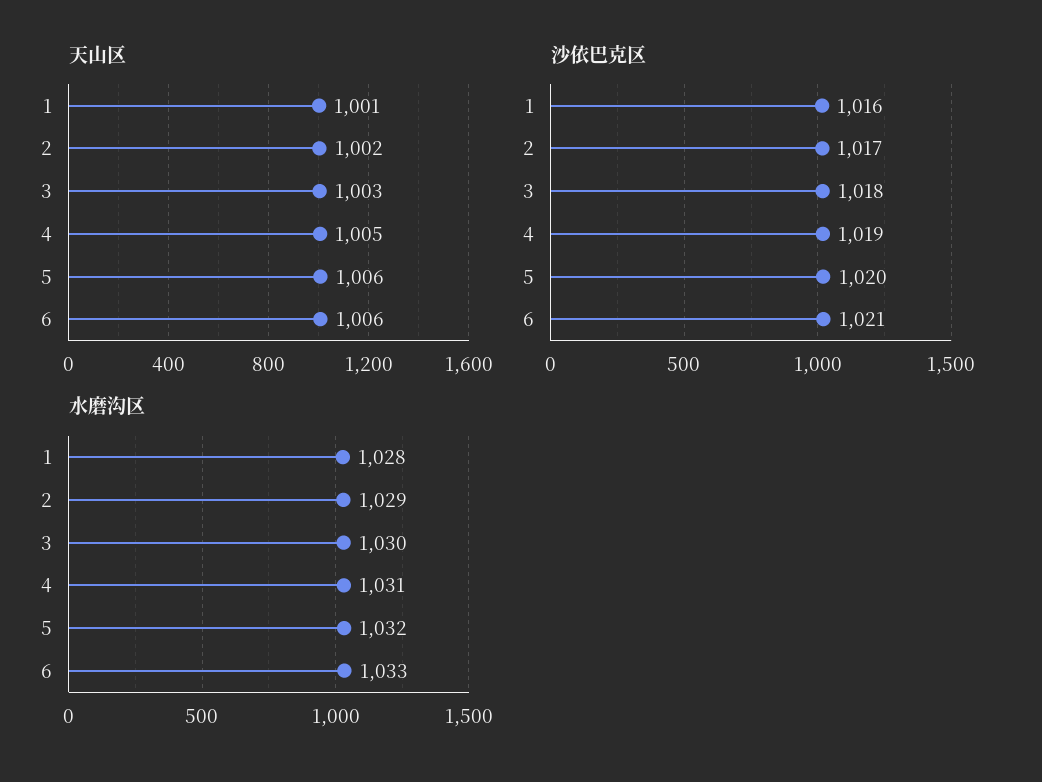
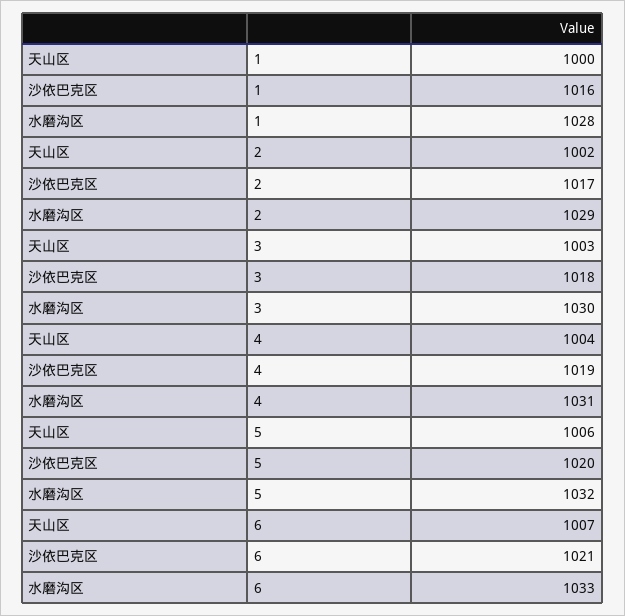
  {
    "天山区": {
-     "1": 1001,
+     "1": 1000,
      "2": 1002,
      "3": 1003,
-     "4": 1005,
+     "4": 1004,
      "5": 1006,
-     "6": 1006
+     "6": 1007
    },
    "沙依巴克区": {
      "1": 1016,
      "2": 1017,
      "3": 1018,
      "4": 1019,
      "5": 1020,
      "6": 1021
    },
    "水磨沟区": {
      "1": 1028,
      "2": 1029,
      "3": 1030,
      "4": 1031,
      "5": 1032,
      "6": 1033
    }
  }

